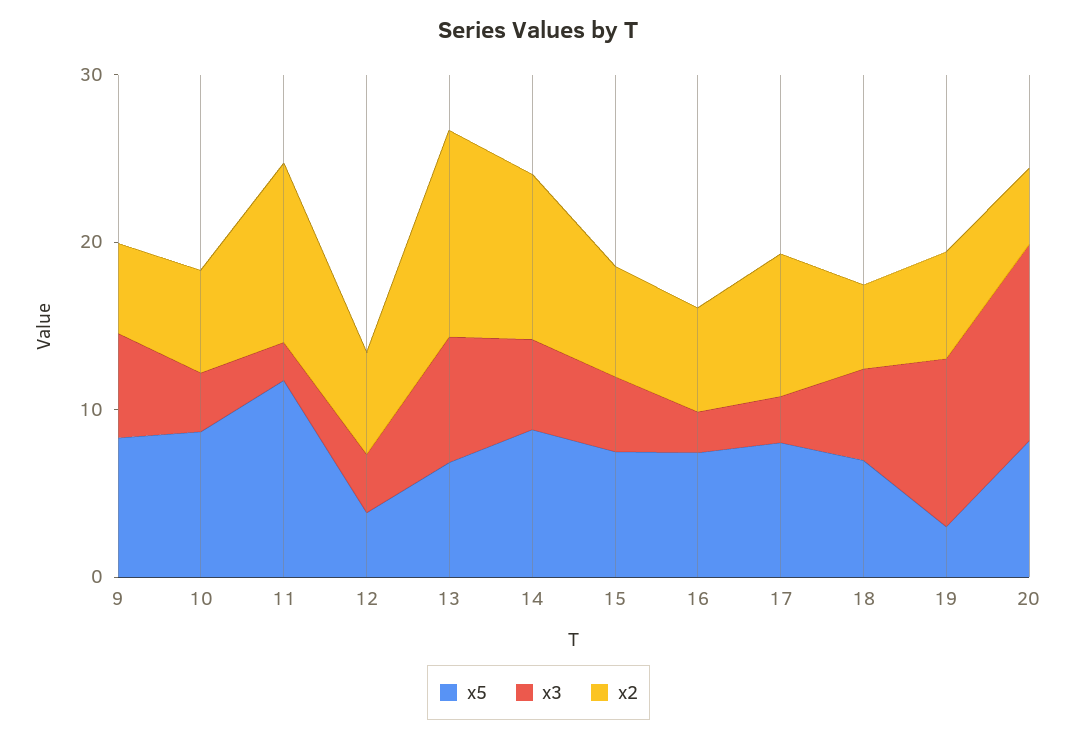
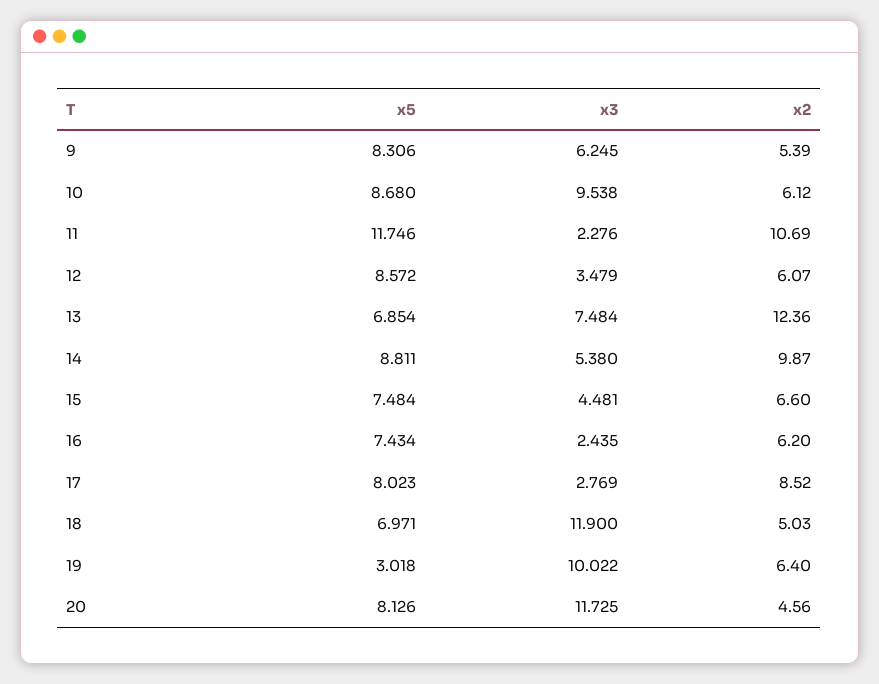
  {
    "x5": {
      "9": 8.306,
      "10": 8.68,
      "11": 11.746,
-     "12": 4,
+     "12": 8.572,
      "13": 6.854,
      "14": 8.811,
      "15": 7.484,
      "16": 7.434,
      "17": 8.023,
      "18": 6.971,
      "19": 3.018,
      "20": 8.126
    },
    "x3": {
      "9": 6.245,
-     "10": 4,
+     "10": 9.538,
      "11": 2.276,
      "12": 3.479,
      "13": 7.484,
      "14": 5.38,
      "15": 4.481,
      "16": 2.435,
      "17": 2.769,
-     "18": 6,
+     "18": 11.9,
      "19": 10.022,
      "20": 11.725
    },
    "x2": {
      "9": 5.39,
      "10": 6.12,
      "11": 10.69,
      "12": 6.07,
      "13": 12.36,
      "14": 9.87,
      "15": 6.6,
      "16": 6.2,
      "17": 8.52,
      "18": 5.03,
      "19": 6.4,
      "20": 4.56
    }
  }

